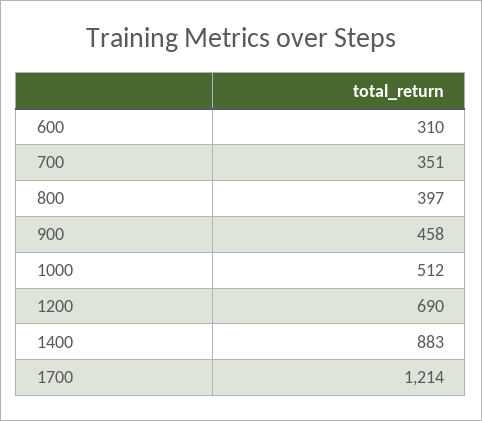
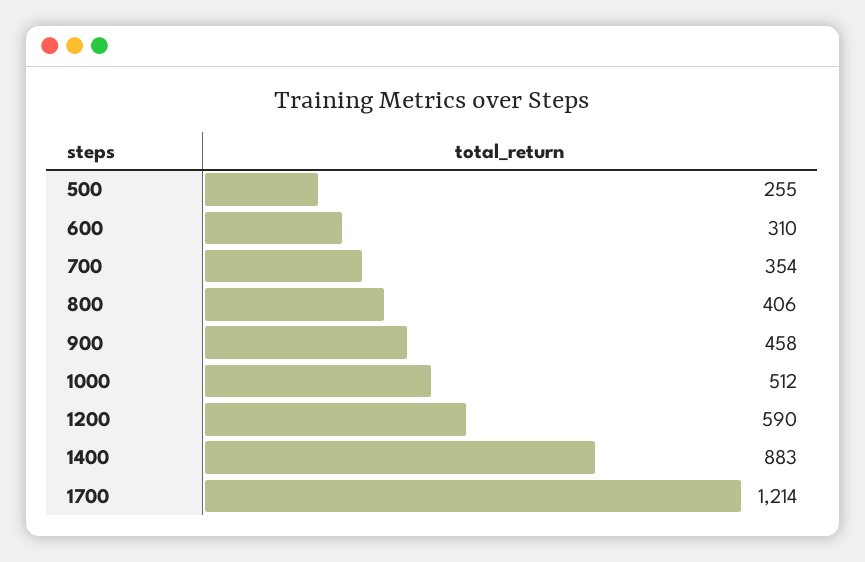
  {
    "600": 310,
-   "700": 351,
+   "700": 354,
-   "800": 397,
+   "800": 406,
    "900": 458,
    "1000": 512,
-   "1200": 690,
+   "1200": 590,
    "1400": 883,
-   "1700": 1214
+   "1700": 1214,
+   "500": 255
  }

